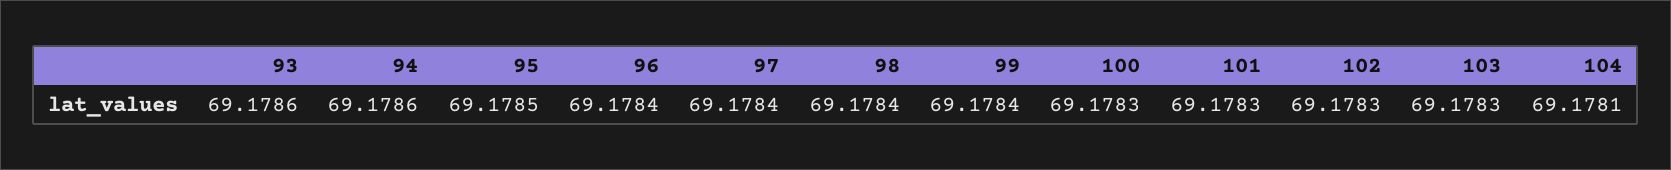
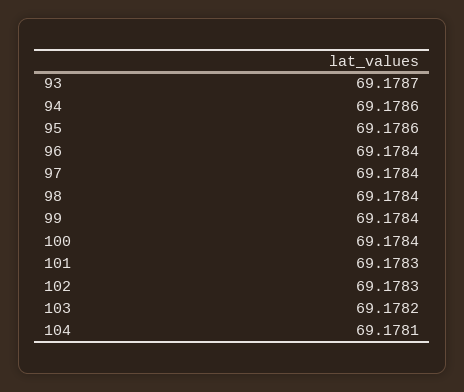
  {
-   "93": 69.1786,
+   "93": 69.1787,
    "94": 69.1786,
-   "95": 69.1785,
+   "95": 69.1786,
    "96": 69.1784,
    "97": 69.1784,
    "98": 69.1784,
    "99": 69.1784,
-   "100": 69.1783,
+   "100": 69.1784,
    "101": 69.1783,
    "102": 69.1783,
-   "103": 69.1783,
+   "103": 69.1782,
    "104": 69.1781
  }

